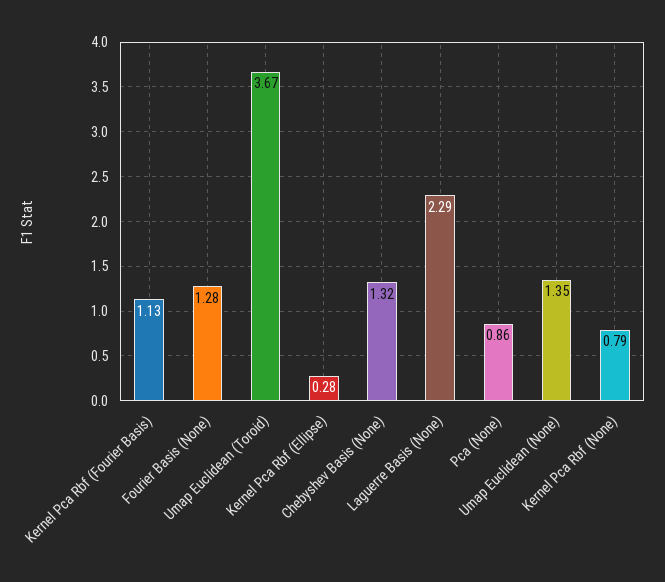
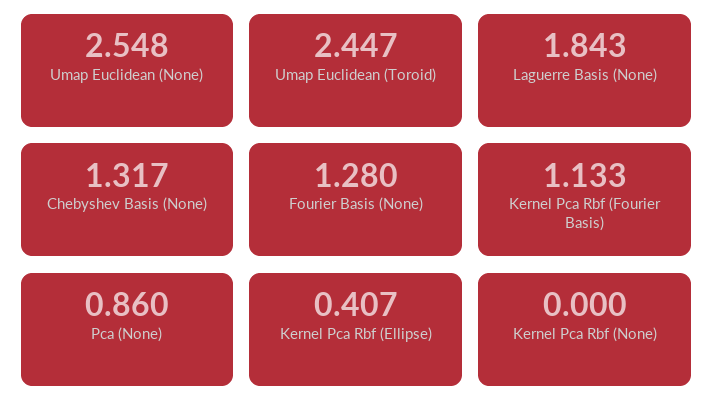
  {
    "Kernel Pca Rbf (Fourier Basis)": 1.133,
    "Fourier Basis (None)": 1.28,
-   "Umap Euclidean (Toroid)": 3.67,
+   "Umap Euclidean (Toroid)": 2.447,
-   "Kernel Pca Rbf (Ellipse)": 0.28,
+   "Kernel Pca Rbf (Ellipse)": 0.407,
    "Chebyshev Basis (None)": 1.317,
-   "Laguerre Basis (None)": 2.29,
+   "Laguerre Basis (None)": 1.843,
    "Pca (None)": 0.86,
-   "Umap Euclidean (None)": 1.35,
+   "Umap Euclidean (None)": 2.548,
-   "Kernel Pca Rbf (None)": 0.79
+   "Kernel Pca Rbf (None)": 0
  }

